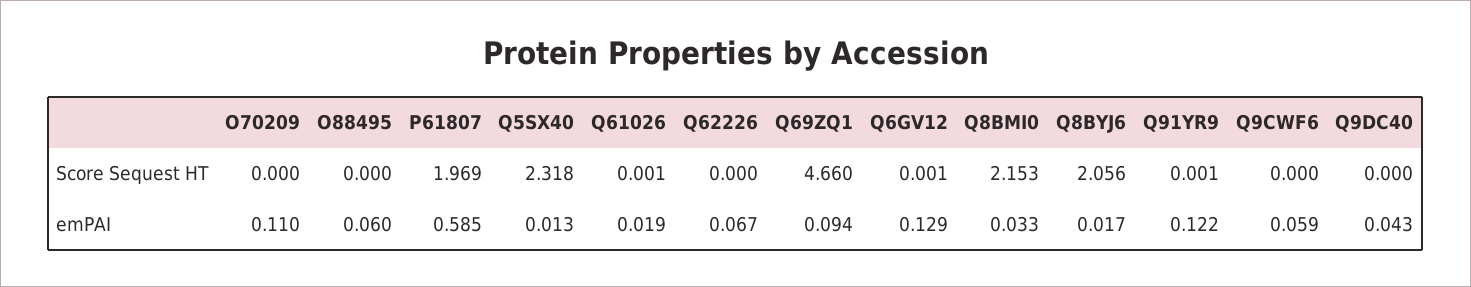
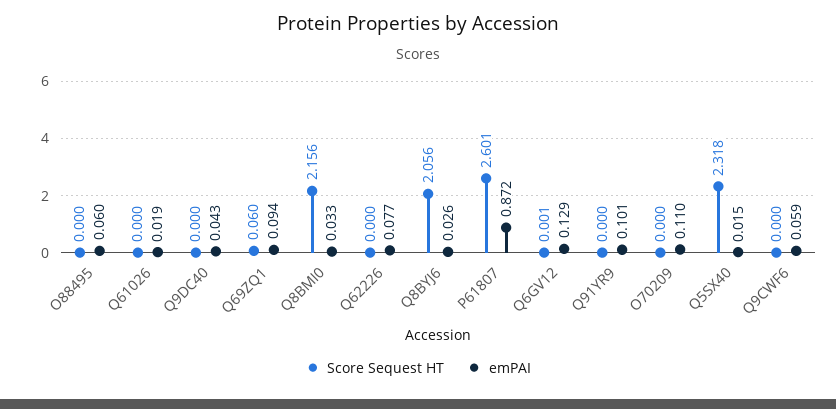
  {
    "Score Sequest HT": {
      "O70209": 0,
      "O88495": 0,
-     "P61807": 1.969,
+     "P61807": 2.601,
      "Q5SX40": 2.318,
-     "Q61026": 0.001,
+     "Q61026": 0,
      "Q62226": 0,
-     "Q69ZQ1": 4.66,
+     "Q69ZQ1": 0.06,
      "Q6GV12": 0.001,
-     "Q8BMI0": 2.153,
+     "Q8BMI0": 2.156,
      "Q8BYJ6": 2.056,
-     "Q91YR9": 0.001,
+     "Q91YR9": 0,
      "Q9CWF6": 0,
      "Q9DC40": 0
    },
    "emPAI": {
      "O70209": 0.11,
      "O88495": 0.06,
-     "P61807": 0.585,
+     "P61807": 0.872,
-     "Q5SX40": 0.013,
+     "Q5SX40": 0.015,
      "Q61026": 0.019,
-     "Q62226": 0.067,
+     "Q62226": 0.077,
      "Q69ZQ1": 0.094,
      "Q6GV12": 0.129,
      "Q8BMI0": 0.033,
-     "Q8BYJ6": 0.017,
+     "Q8BYJ6": 0.026,
-     "Q91YR9": 0.122,
+     "Q91YR9": 0.101,
      "Q9CWF6": 0.059,
      "Q9DC40": 0.043
    }
  }

